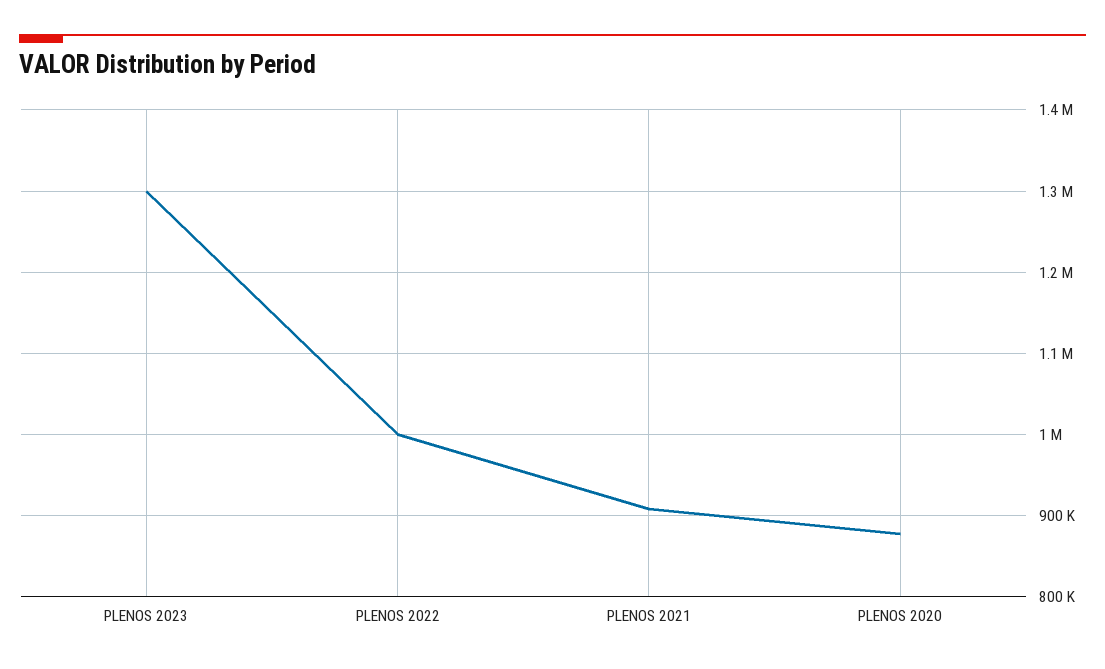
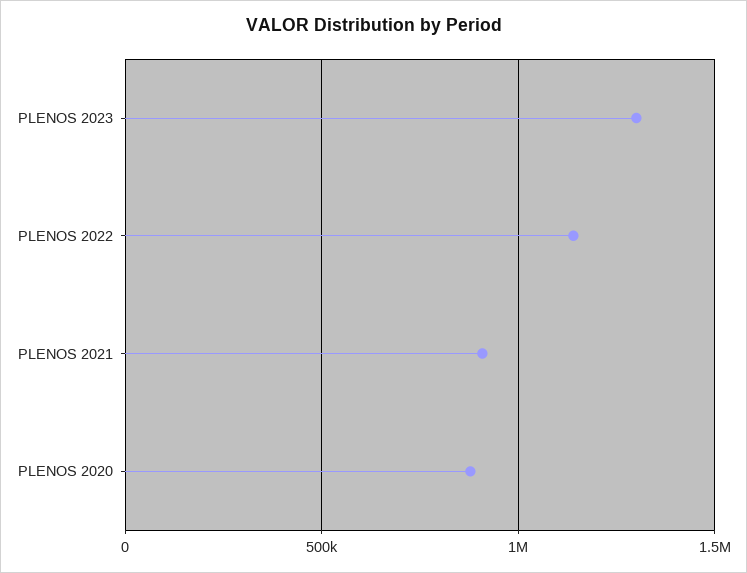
  {
    "PLENOS 2023": 1300000,
-   "PLENOS 2022": 1000000,
+   "PLENOS 2022": 1150000,
    "PLENOS 2021": 910000,
    "PLENOS 2020": 880000
  }

